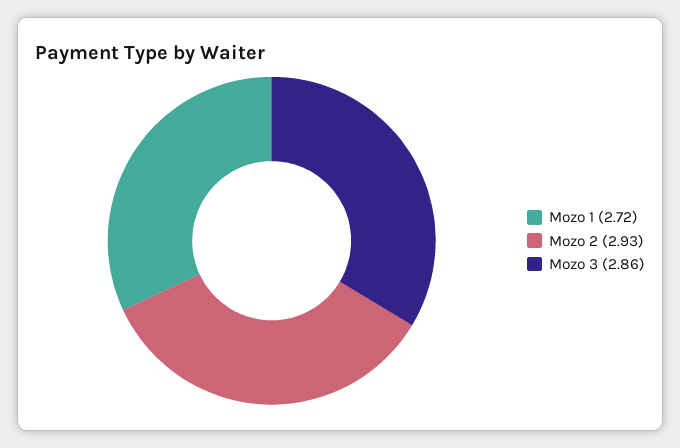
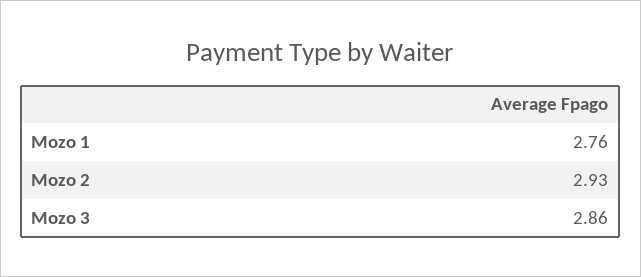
  {
-   "Mozo 1": 2.72,
+   "Mozo 1": 2.76,
    "Mozo 2": 2.93,
    "Mozo 3": 2.86
  }

